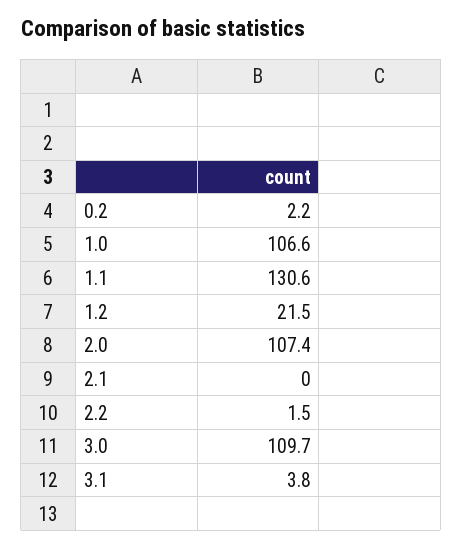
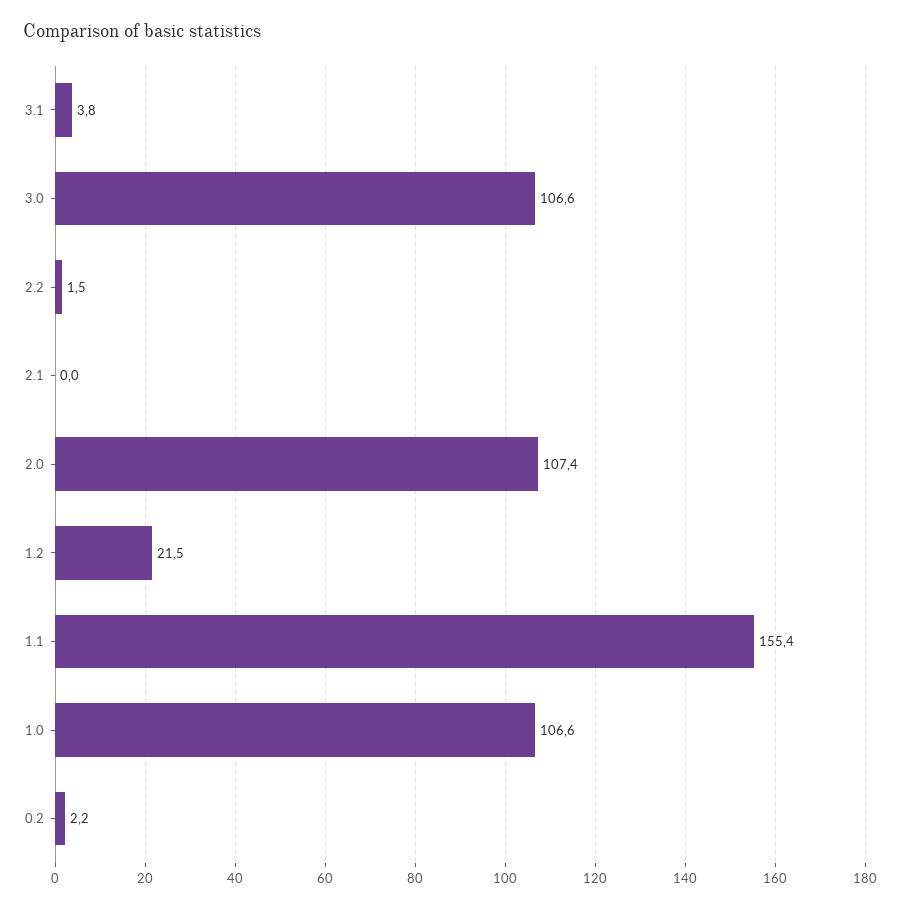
  {
    "0.2": 2.2,
    "1.0": 106.6,
-   "1.1": 130.6,
+   "1.1": 155.4,
    "1.2": 21.5,
    "2.0": 107.4,
    "2.1": 0,
    "2.2": 1.5,
-   "3.0": 109.7,
+   "3.0": 106.6,
    "3.1": 3.8
  }

